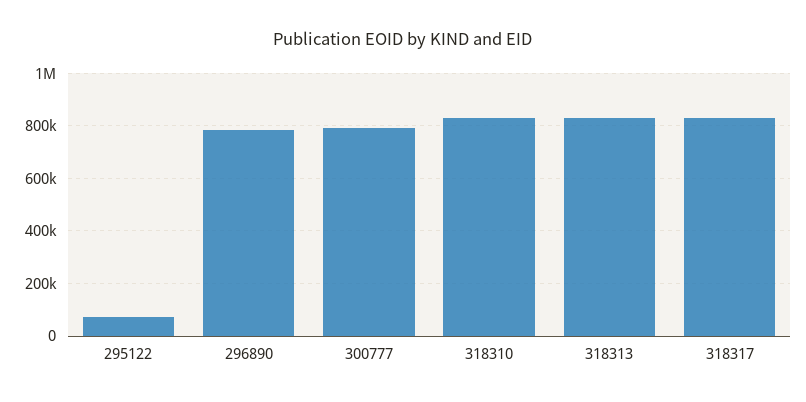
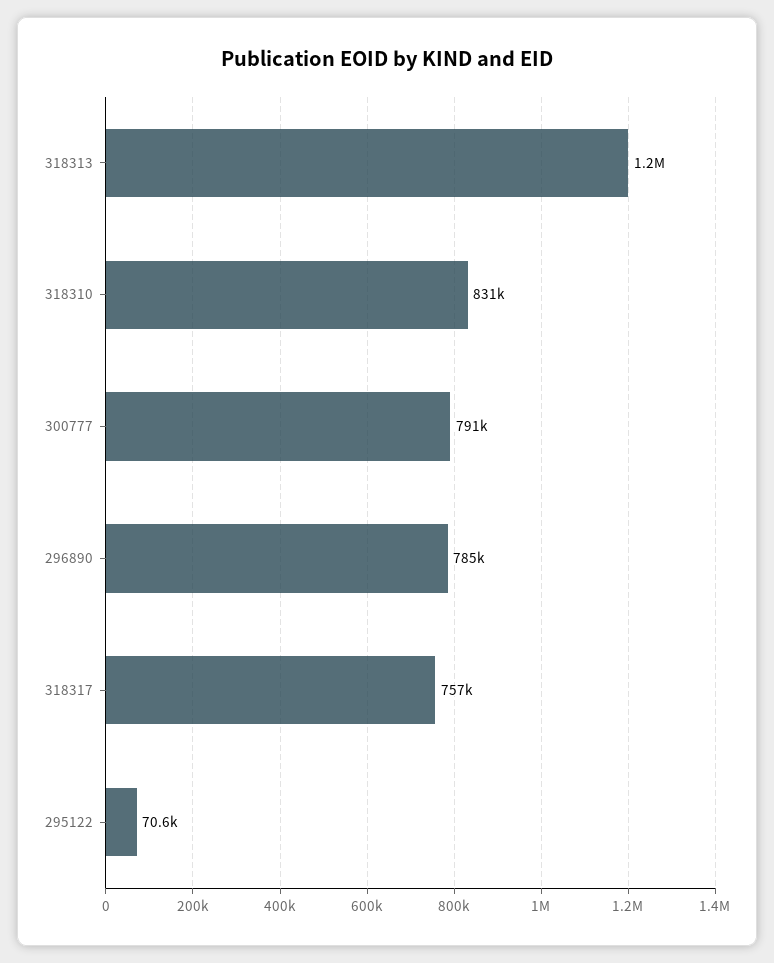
  {
    "295122": 70600,
    "296890": 785000,
    "300777": 791000,
    "318310": 831000,
-   "318313": 825000,
+   "318313": 1200000,
-   "318317": 825000
+   "318317": 757000
  }

